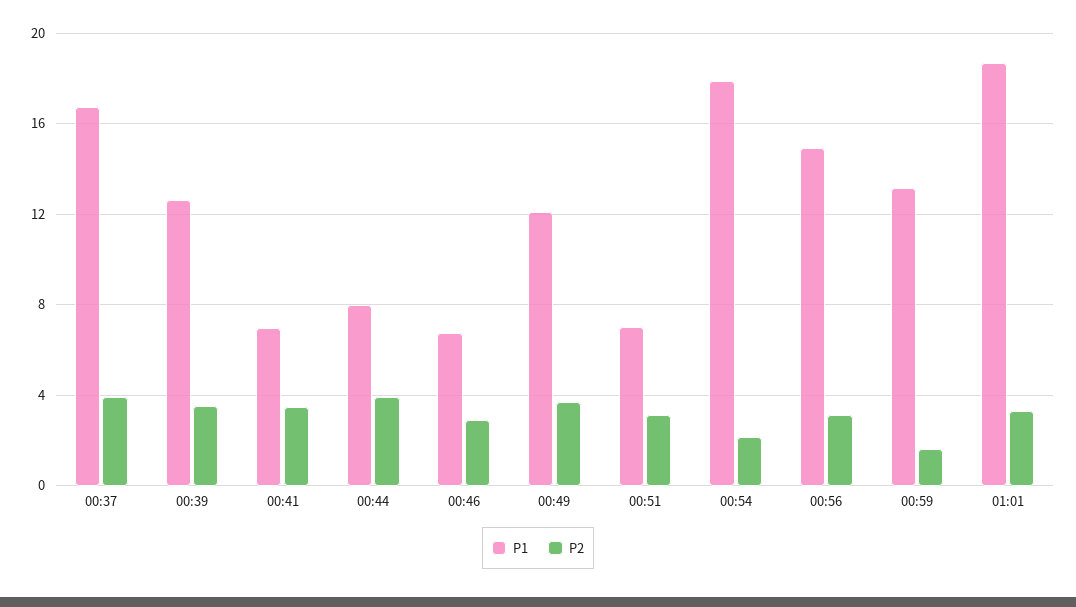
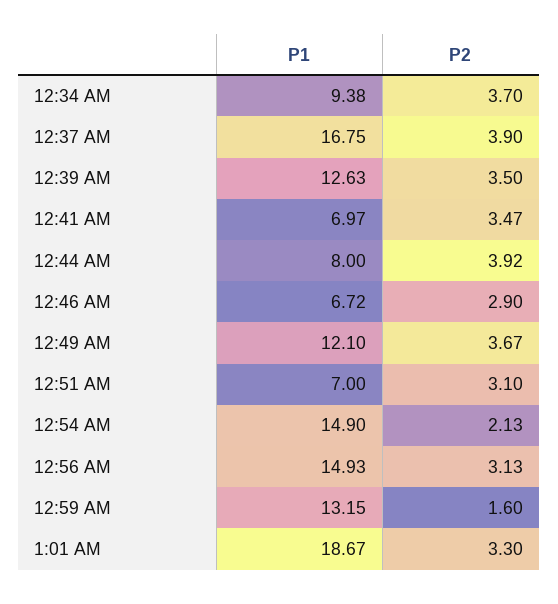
  {
    "P1": {
      "00:37": 16.75,
      "00:39": 12.63,
      "00:41": 6.97,
      "00:44": 8,
      "00:46": 6.72,
      "00:49": 12.1,
      "00:51": 7,
-     "00:54": 18,
+     "00:54": 14.9,
      "00:56": 14.93,
      "00:59": 13.15,
-     "01:01": 18.67
+     "01:01": 18.67,
+     "12:34 AM": 9.38
    },
    "P2": {
      "00:37": 3.9,
      "00:39": 3.5,
      "00:41": 3.47,
      "00:44": 3.92,
      "00:46": 2.9,
      "00:49": 3.67,
      "00:51": 3.1,
      "00:54": 2.13,
      "00:56": 3.13,
      "00:59": 1.6,
-     "01:01": 3.3
+     "01:01": 3.3,
+     "12:34 AM": 3.7
    }
  }

